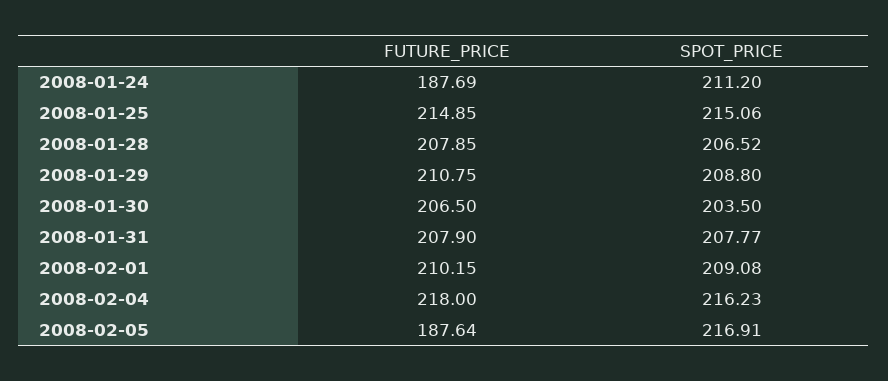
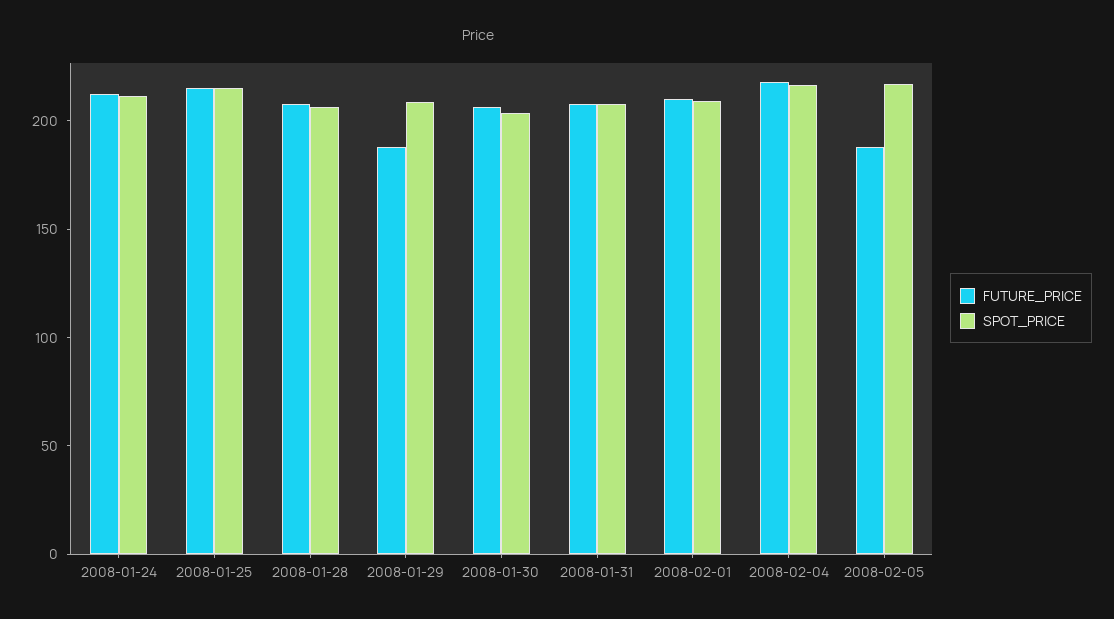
  {
    "FUTURE_PRICE": {
-     "2008-01-24": 187.69,
+     "2008-01-24": 210,
      "2008-01-25": 214.85,
      "2008-01-28": 207.85,
-     "2008-01-29": 210.75,
+     "2008-01-29": 190,
      "2008-01-30": 206.5,
      "2008-01-31": 207.9,
      "2008-02-01": 210.15,
      "2008-02-04": 218,
      "2008-02-05": 187.64
    },
    "SPOT_PRICE": {
      "2008-01-24": 211.2,
      "2008-01-25": 215.06,
      "2008-01-28": 206.52,
      "2008-01-29": 208.8,
      "2008-01-30": 203.5,
      "2008-01-31": 207.77,
      "2008-02-01": 209.08,
      "2008-02-04": 216.23,
      "2008-02-05": 216.91
    }
  }

